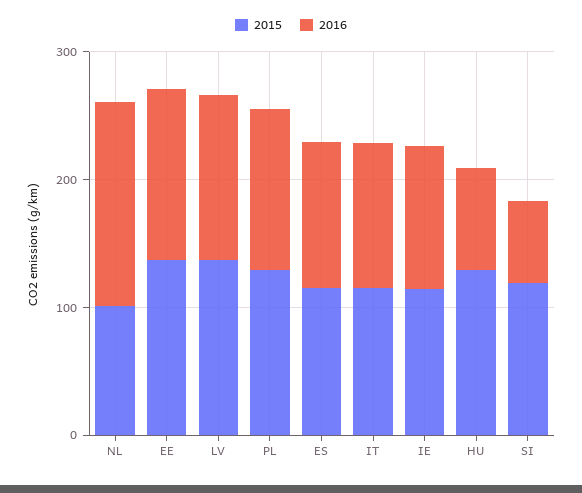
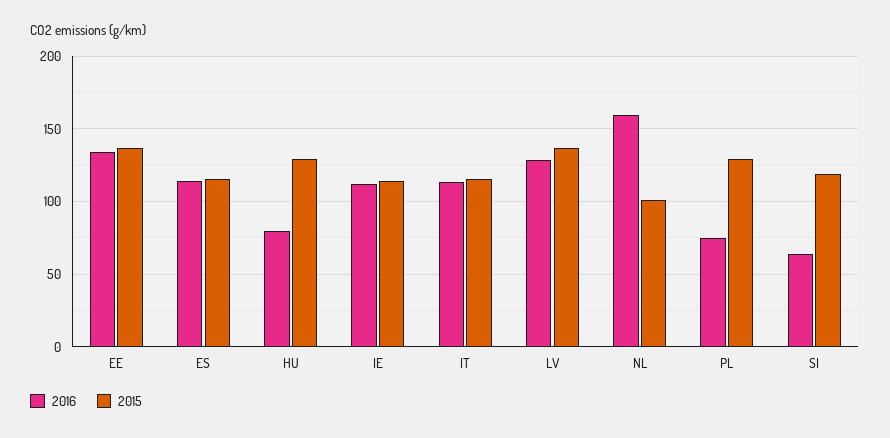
  {
    "2015": {
      "NL": 100,
      "EE": 135,
      "LV": 135,
      "PL": 130,
      "ES": 115,
      "IT": 115,
      "IE": 115,
      "HU": 130,
      "SI": 120
    },
    "2016": {
      "NL": 160,
      "EE": 135,
      "LV": 130,
-     "PL": 120,
+     "PL": 75,
      "ES": 115,
      "IT": 115,
      "IE": 110,
      "HU": 80,
      "SI": 65
    }
  }

